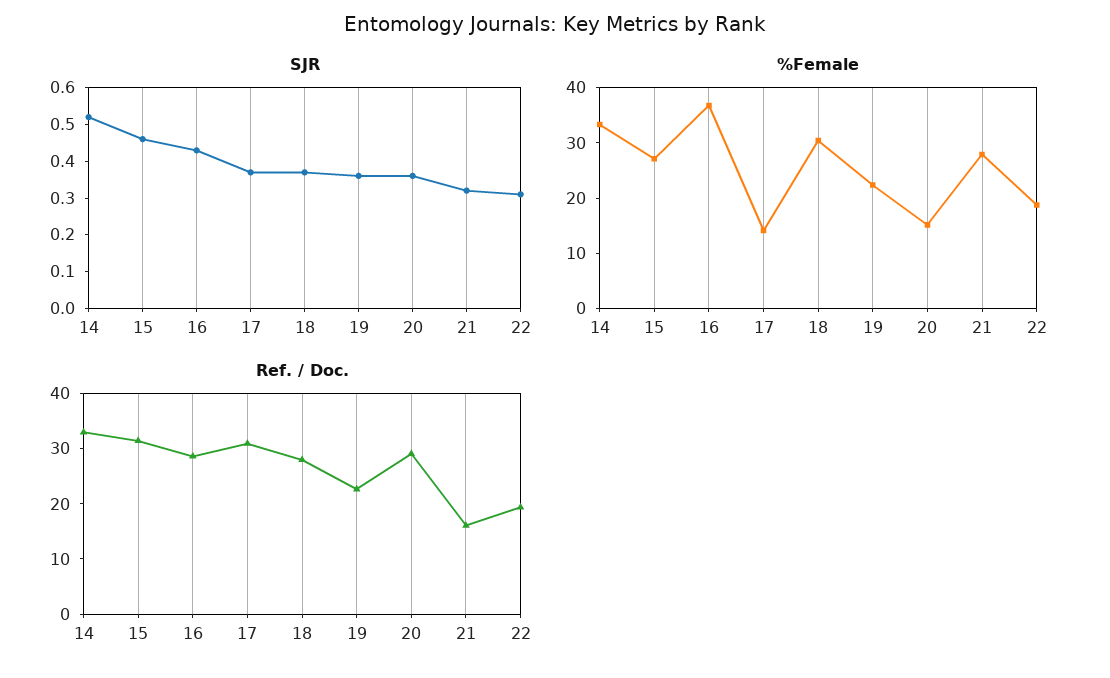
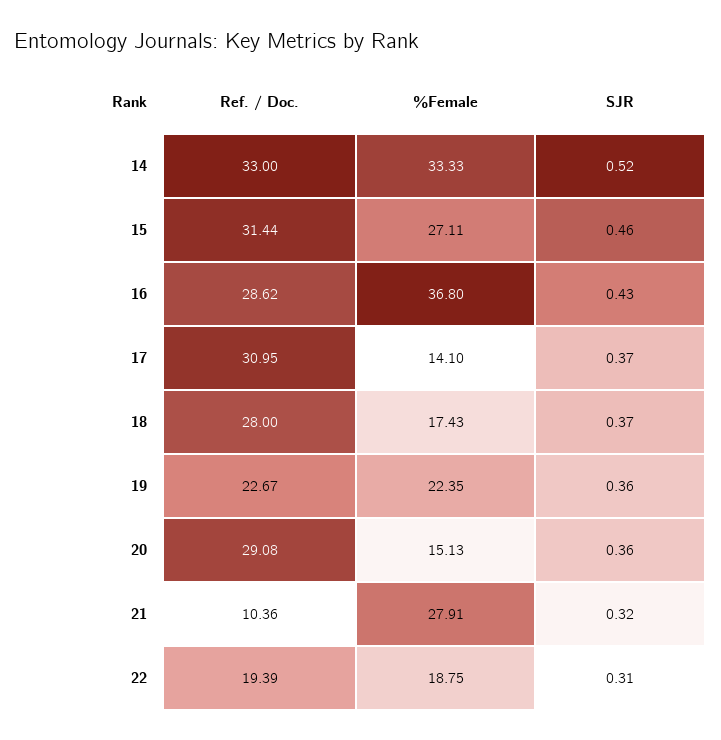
  {
    "SJR": {
      "14": 0.52,
      "15": 0.46,
      "16": 0.43,
      "17": 0.37,
      "18": 0.37,
      "19": 0.36,
      "20": 0.36,
      "21": 0.32,
      "22": 0.31
    },
    "%Female": {
      "14": 33.33,
      "15": 27.11,
      "16": 36.8,
      "17": 14.1,
-     "18": 30,
+     "18": 17.43,
      "19": 22.35,
      "20": 15.13,
      "21": 27.91,
      "22": 18.75
    },
    "Ref. / Doc.": {
      "14": 33,
      "15": 31.44,
      "16": 28.62,
      "17": 30.95,
      "18": 28,
      "19": 22.67,
      "20": 29.08,
-     "21": 16,
+     "21": 10.36,
      "22": 19.39
    }
  }

